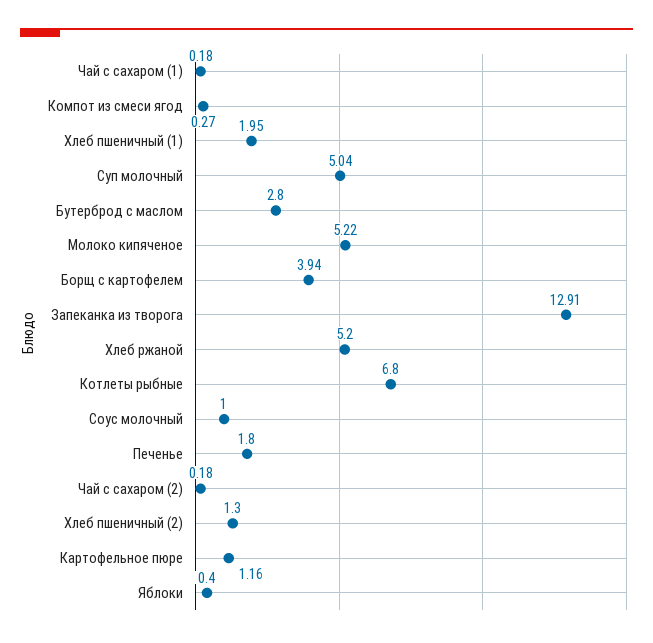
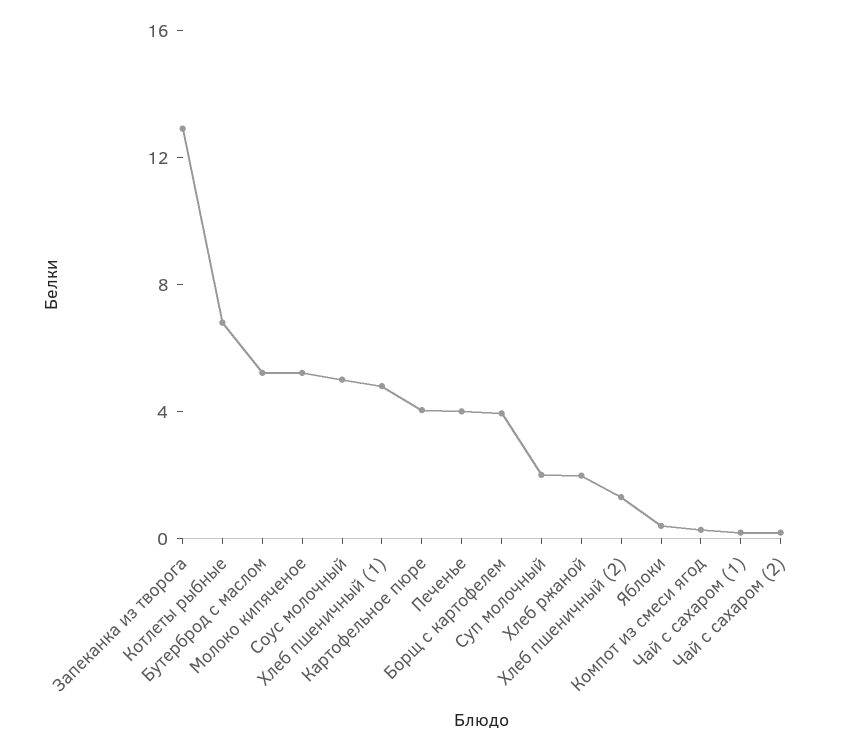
  {
    "Чай с сахаром (1)": 0.18,
    "Компот из смеси ягод": 0.27,
-   "Хлеб пшеничный (1)": 1.95,
+   "Хлеб пшеничный (1)": 5,
-   "Суп молочный": 5.04,
+   "Суп молочный": 2,
-   "Бутерброд с маслом": 2.8,
+   "Бутерброд с маслом": 5,
    "Молоко кипяченое": 5.22,
    "Борщ с картофелем": 3.94,
    "Запеканка из творога": 12.91,
-   "Хлеб ржаной": 5.2,
+   "Хлеб ржаной": 2,
    "Котлеты рыбные": 6.8,
-   "Соус молочный": 1,
+   "Соус молочный": 5,
-   "Печенье": 1.8,
+   "Печенье": 4,
    "Чай с сахаром (2)": 0.18,
    "Хлеб пшеничный (2)": 1.3,
-   "Картофельное пюре": 1.16,
+   "Картофельное пюре": 4,
    "Яблоки": 0.4
  }

